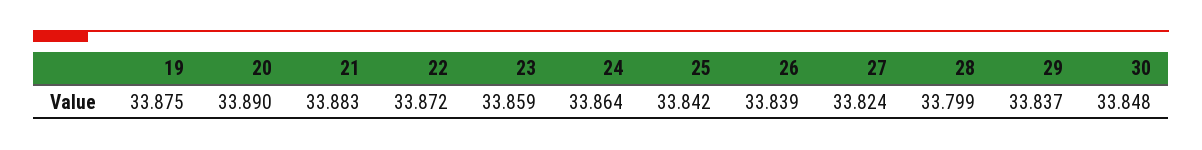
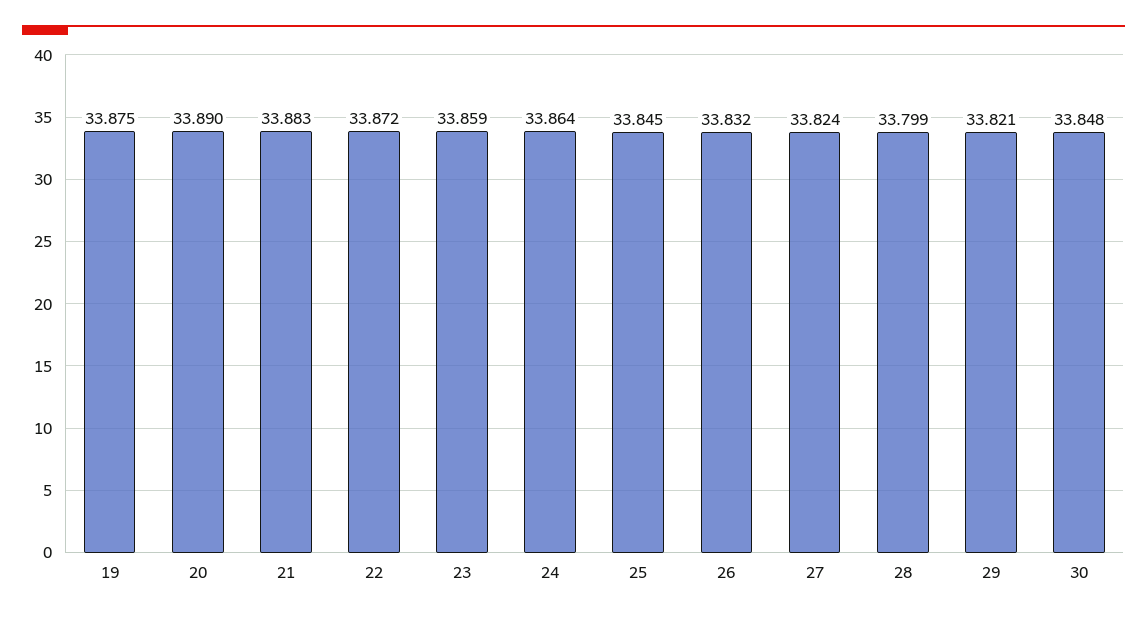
  {
    "19": 33.875,
    "20": 33.89,
    "21": 33.883,
    "22": 33.872,
    "23": 33.859,
    "24": 33.864,
-   "25": 33.842,
+   "25": 33.845,
-   "26": 33.839,
+   "26": 33.832,
    "27": 33.824,
    "28": 33.799,
-   "29": 33.837,
+   "29": 33.821,
    "30": 33.848
  }

